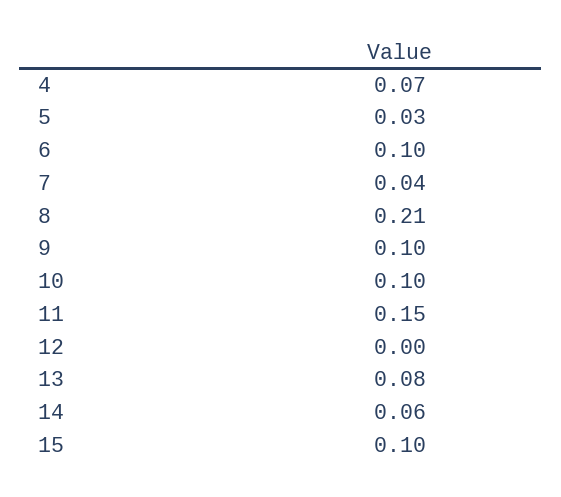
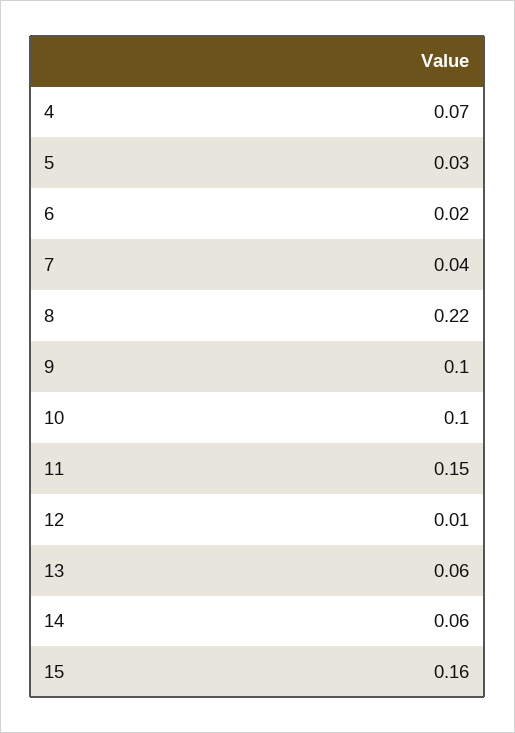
  {
    "4": 0.07,
    "5": 0.03,
-   "6": 0.1,
+   "6": 0.02,
    "7": 0.04,
-   "8": 0.21,
+   "8": 0.22,
    "9": 0.1,
    "10": 0.1,
    "11": 0.15,
-   "12": 0,
+   "12": 0.01,
-   "13": 0.08,
+   "13": 0.06,
    "14": 0.06,
-   "15": 0.1
+   "15": 0.16
  }

